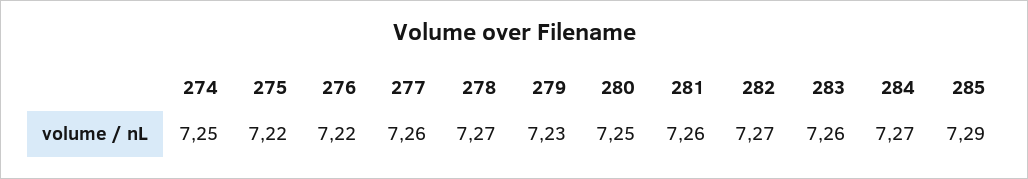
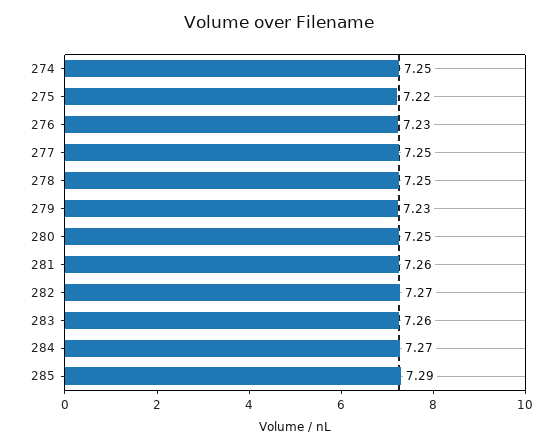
  {
    "274": 7.25,
    "275": 7.22,
-   "276": 7.22,
+   "276": 7.23,
-   "277": 7.26,
+   "277": 7.25,
-   "278": 7.27,
+   "278": 7.25,
    "279": 7.23,
    "280": 7.25,
    "281": 7.26,
    "282": 7.27,
    "283": 7.26,
    "284": 7.27,
    "285": 7.29
  }

